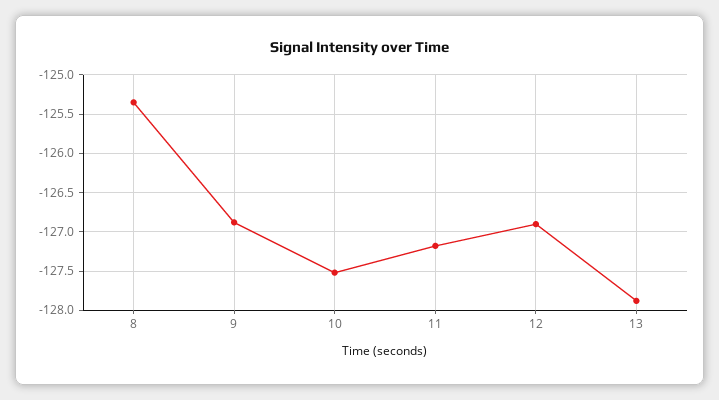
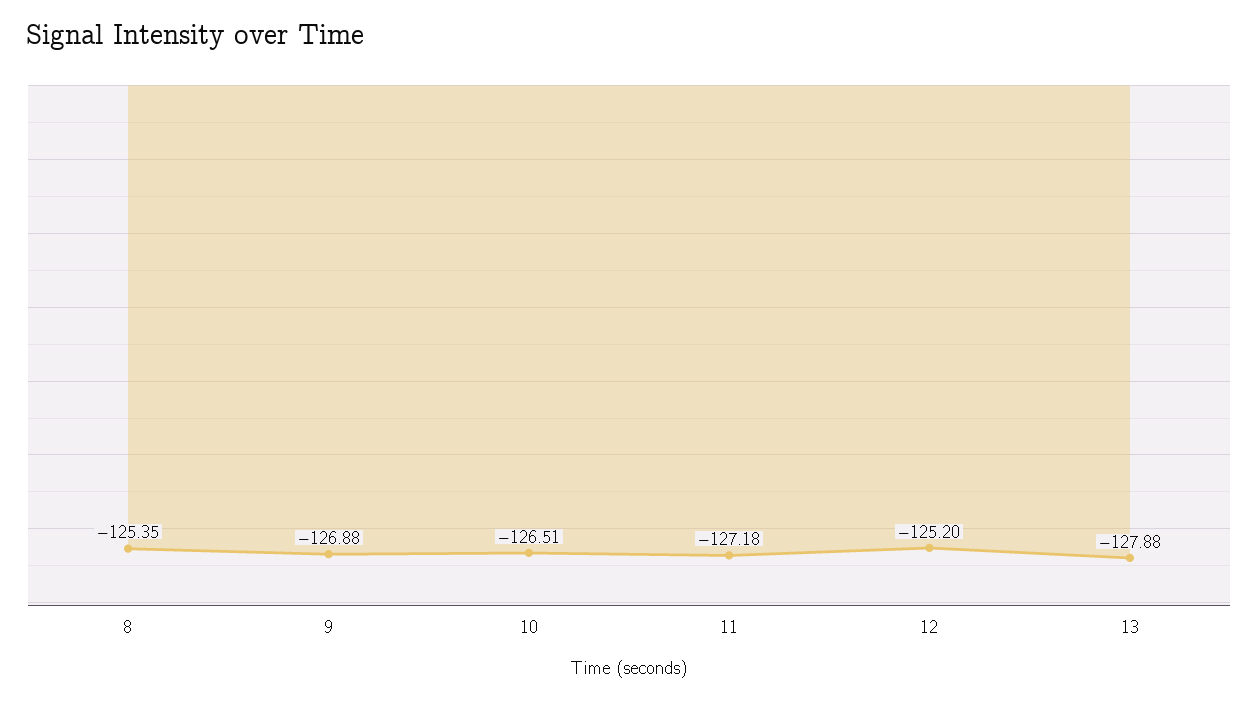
  {
    "8": -125.35,
    "9": -126.88,
-   "10": -127.5,
+   "10": -126.51,
    "11": -127.18,
-   "12": -126.9,
+   "12": -125.2,
    "13": -127.88
  }

